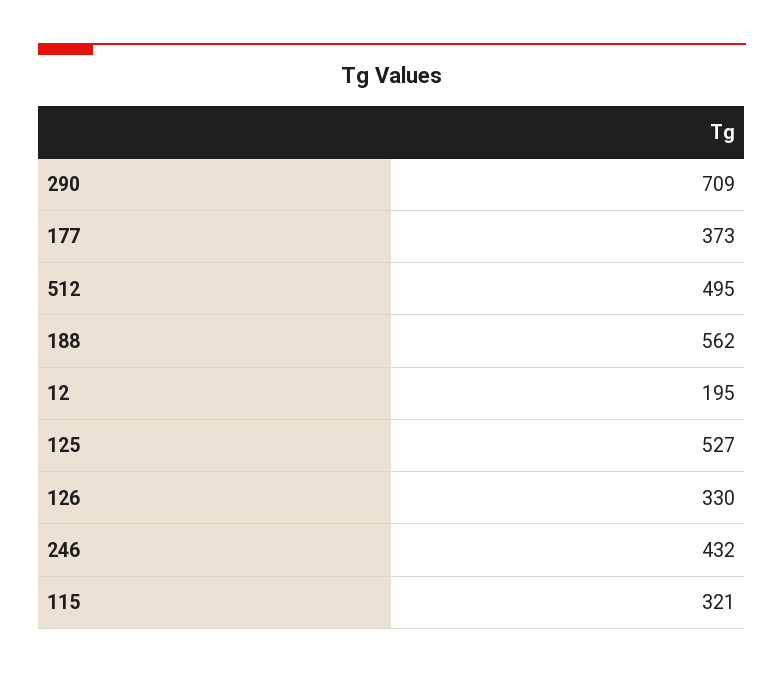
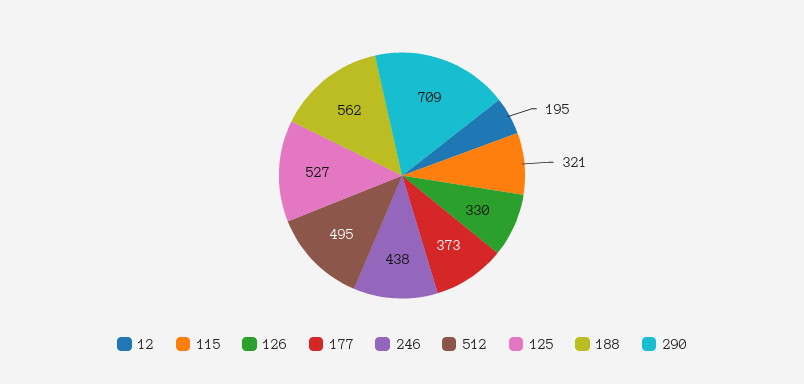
  {
    "290": 709,
    "177": 373,
    "512": 495,
    "188": 562,
    "12": 195,
    "125": 527,
    "126": 330,
-   "246": 432,
+   "246": 438,
    "115": 321
  }

